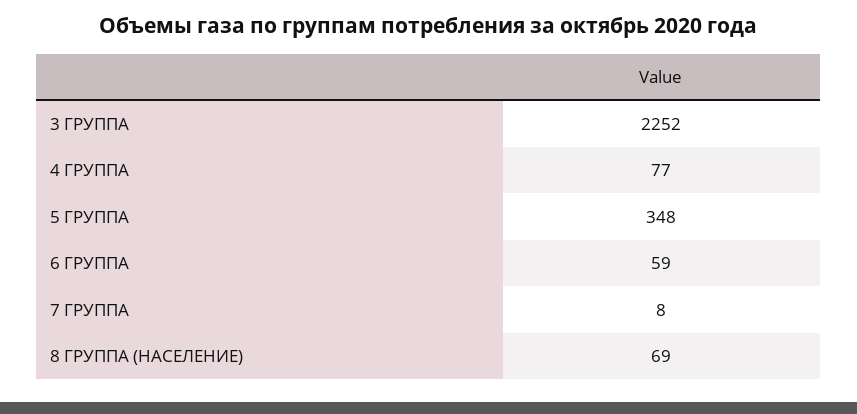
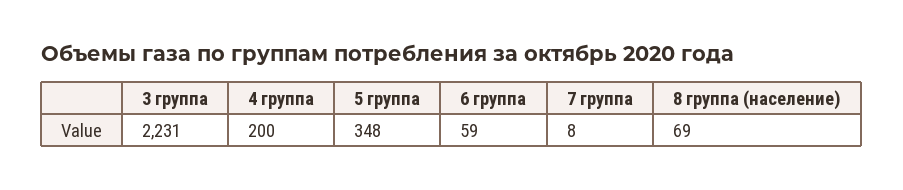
  {
-   "3 ГРУППА": 2252,
+   "3 ГРУППА": 2231,
-   "4 ГРУППА": 77,
+   "4 ГРУППА": 200,
    "5 ГРУППА": 348,
    "6 ГРУППА": 59,
    "7 ГРУППА": 8,
    "8 ГРУППА (НАСЕЛЕНИЕ)": 69
  }

